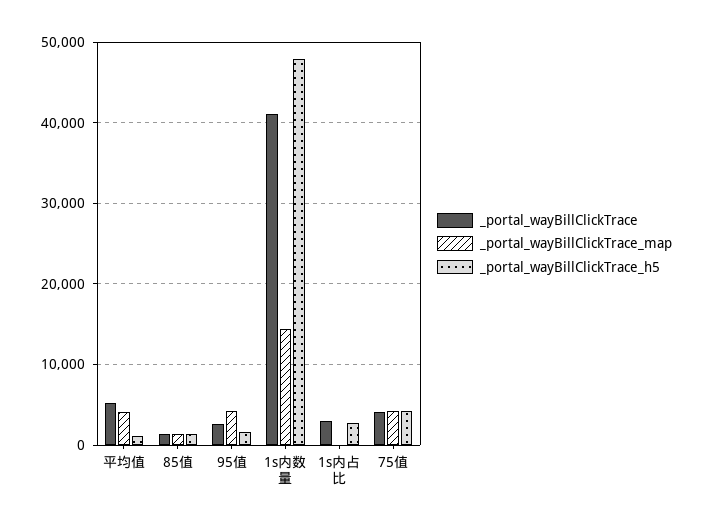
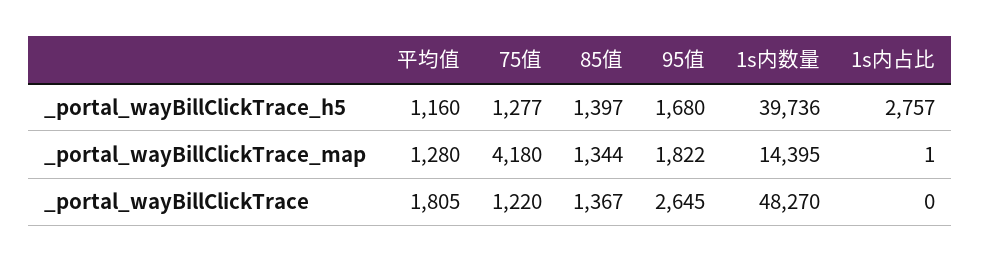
  {
    "_portal_wayBillClickTrace": {
-     "平均值": 5000,
+     "平均值": 1805,
      "85值": 1367,
      "95值": 2645,
-     "1s内数量": 41000,
+     "1s内数量": 48270,
-     "1s内占比": 3000,
+     "1s内占比": 0,
-     "75值": 4000
+     "75值": 1220
    },
    "_portal_wayBillClickTrace_map": {
-     "平均值": 4000,
+     "平均值": 1280,
      "85值": 1344,
-     "95值": 4000,
+     "95值": 1822,
      "1s内数量": 14395,
      "1s内占比": 1,
      "75值": 4180
    },
    "_portal_wayBillClickTrace_h5": {
      "平均值": 1160,
      "85值": 1397,
      "95值": 1680,
-     "1s内数量": 48000,
+     "1s内数量": 39736,
      "1s内占比": 2757,
-     "75值": 4000
+     "75值": 1277
    }
  }

